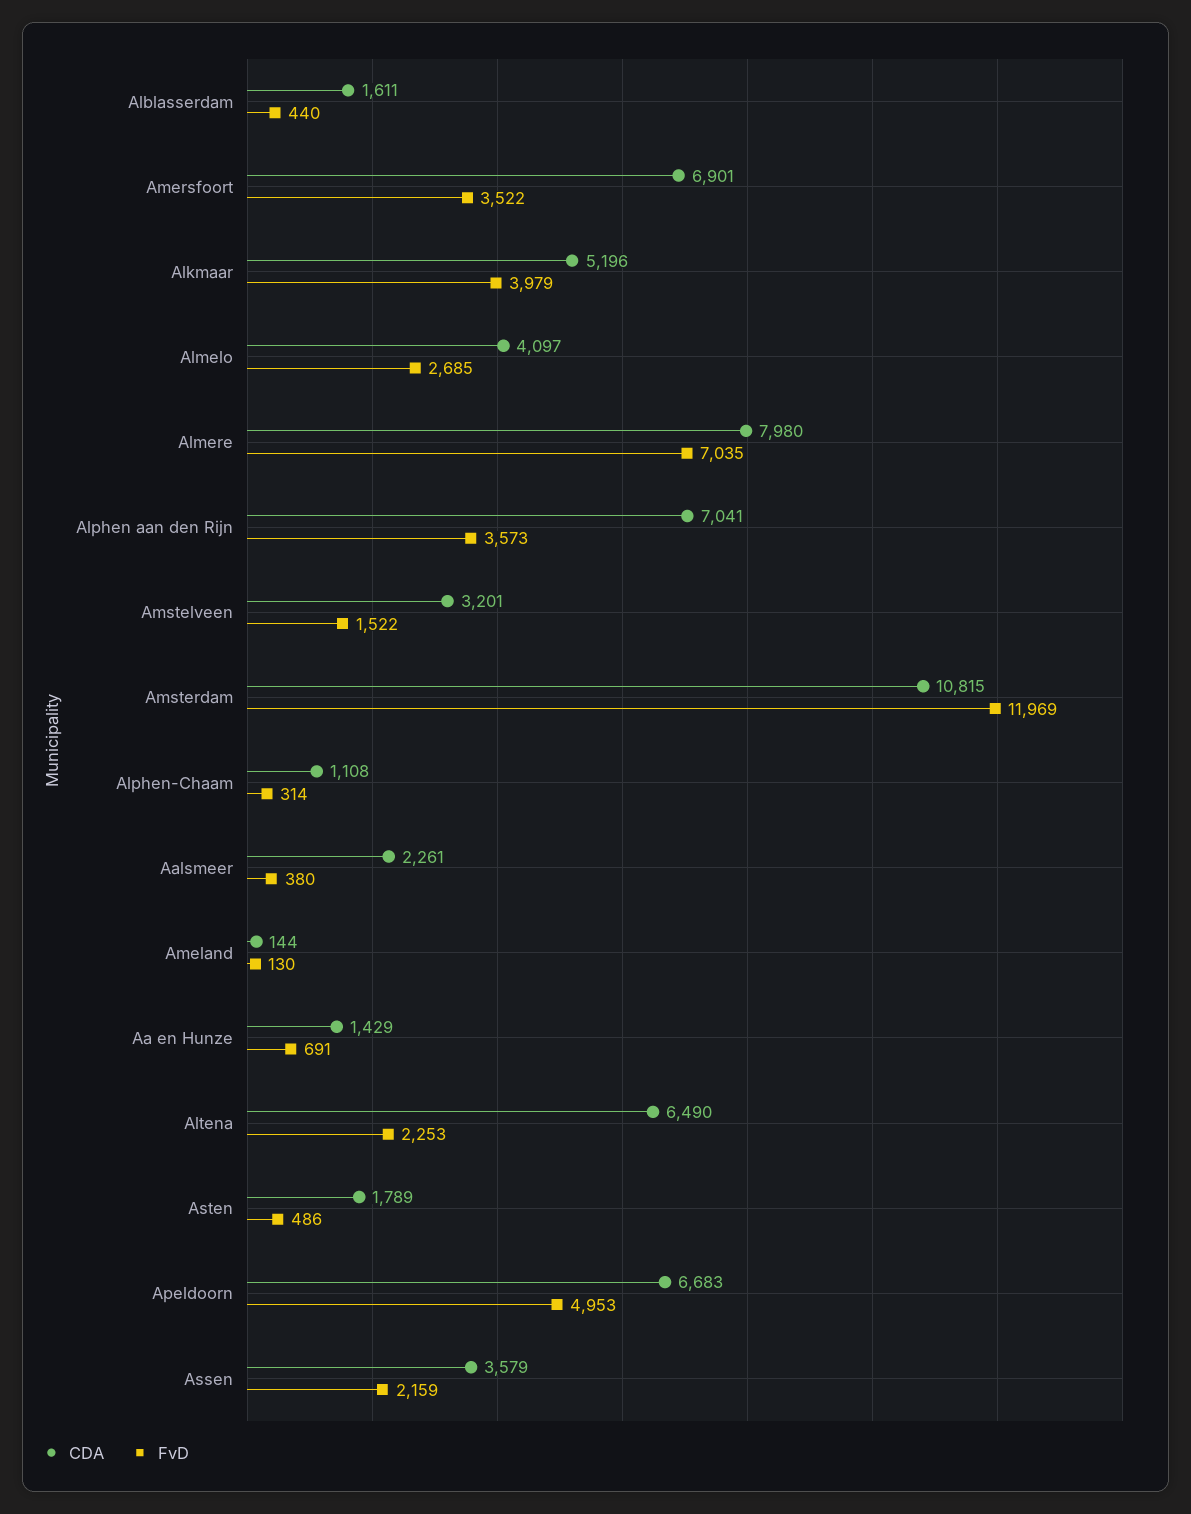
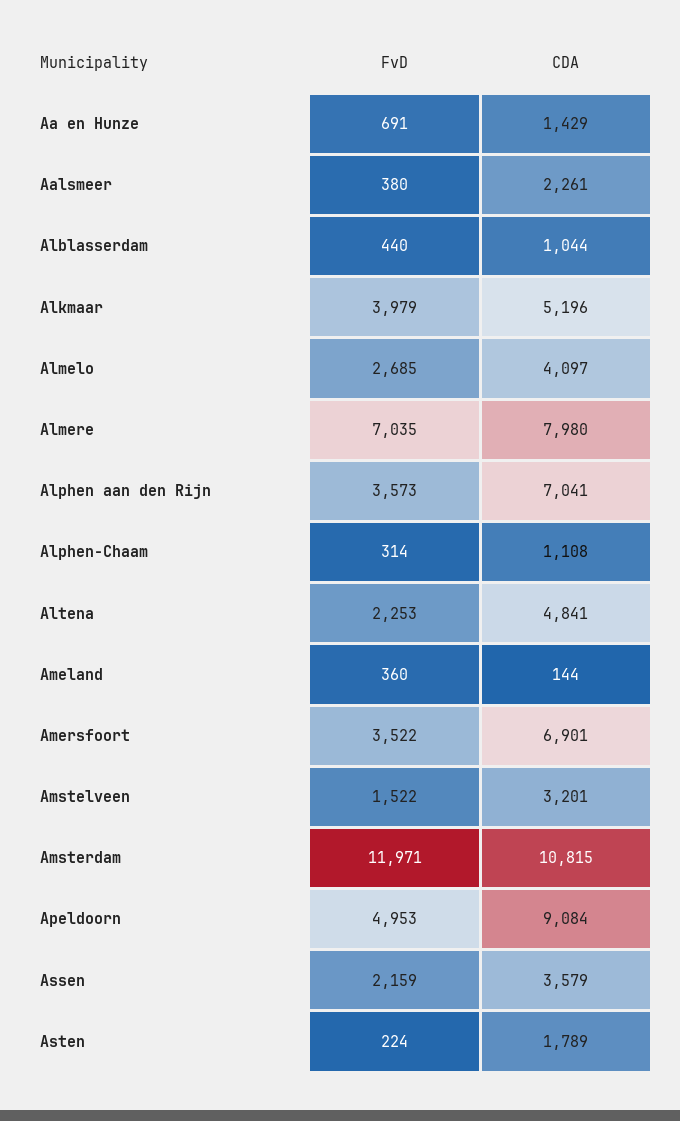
  {
    "CDA": {
-     "Alblasserdam": 1611,
+     "Alblasserdam": 1044,
      "Amersfoort": 6901,
      "Alkmaar": 5196,
      "Almelo": 4097,
      "Almere": 7980,
      "Alphen aan den Rijn": 7041,
      "Amstelveen": 3201,
      "Amsterdam": 10815,
      "Alphen-Chaam": 1108,
      "Aalsmeer": 2261,
      "Ameland": 144,
      "Aa en Hunze": 1429,
-     "Altena": 6490,
+     "Altena": 4841,
      "Asten": 1789,
-     "Apeldoorn": 6683,
+     "Apeldoorn": 9084,
      "Assen": 3579
    },
    "FvD": {
      "Alblasserdam": 440,
      "Amersfoort": 3522,
      "Alkmaar": 3979,
      "Almelo": 2685,
      "Almere": 7035,
      "Alphen aan den Rijn": 3573,
      "Amstelveen": 1522,
-     "Amsterdam": 11969,
+     "Amsterdam": 11971,
      "Alphen-Chaam": 314,
      "Aalsmeer": 380,
-     "Ameland": 130,
+     "Ameland": 360,
      "Aa en Hunze": 691,
      "Altena": 2253,
-     "Asten": 486,
+     "Asten": 224,
      "Apeldoorn": 4953,
      "Assen": 2159
    }
  }

